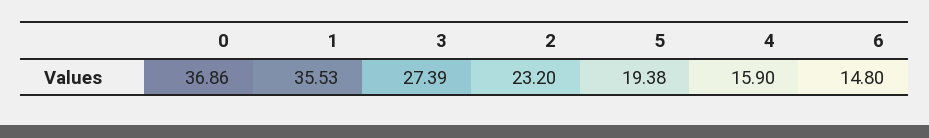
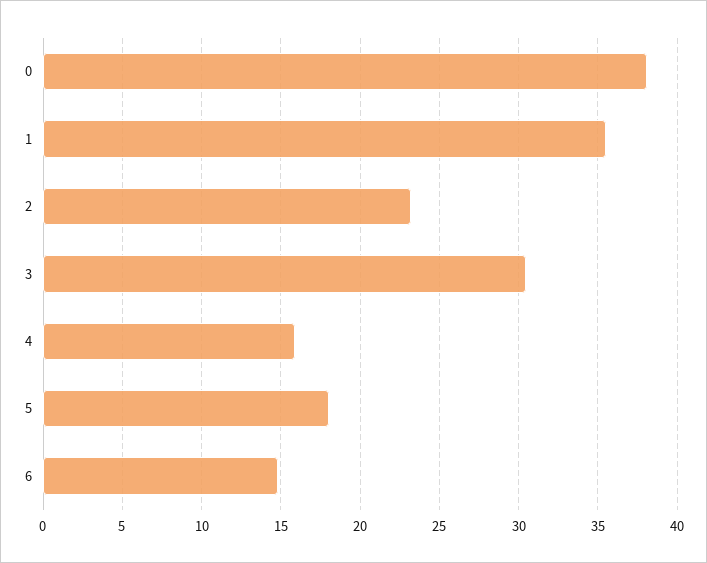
  {
-   "0": 36.86,
+   "0": 38,
    "1": 35.53,
-   "3": 27.39,
+   "3": 30.5,
    "2": 23.2,
-   "5": 19.38,
+   "5": 18,
    "4": 15.9,
    "6": 14.8
  }

